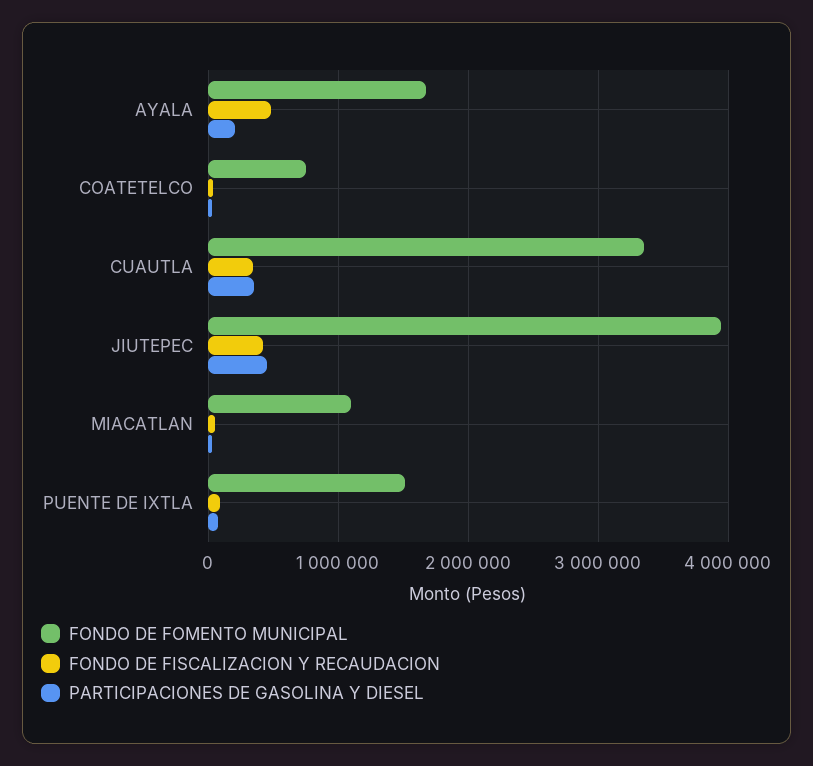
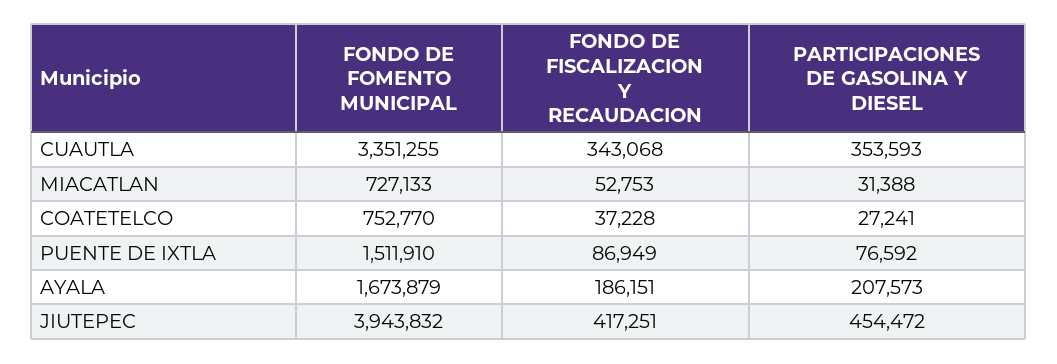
  {
    "FONDO DE FOMENTO MUNICIPAL": {
      "AYALA": 1673879,
      "COATETELCO": 752770,
      "CUAUTLA": 3351255,
      "JIUTEPEC": 3943832,
-     "MIACATLAN": 1100000,
+     "MIACATLAN": 727133,
      "PUENTE DE IXTLA": 1511910
    },
    "FONDO DE FISCALIZACION Y RECAUDACION": {
-     "AYALA": 500000,
+     "AYALA": 186151,
      "COATETELCO": 37228,
      "CUAUTLA": 343068,
      "JIUTEPEC": 417251,
      "MIACATLAN": 52753,
      "PUENTE DE IXTLA": 86949
    },
    "PARTICIPACIONES DE GASOLINA Y DIESEL": {
      "AYALA": 207573,
      "COATETELCO": 27241,
      "CUAUTLA": 353593,
      "JIUTEPEC": 454472,
      "MIACATLAN": 31388,
      "PUENTE DE IXTLA": 76592
    }
  }

